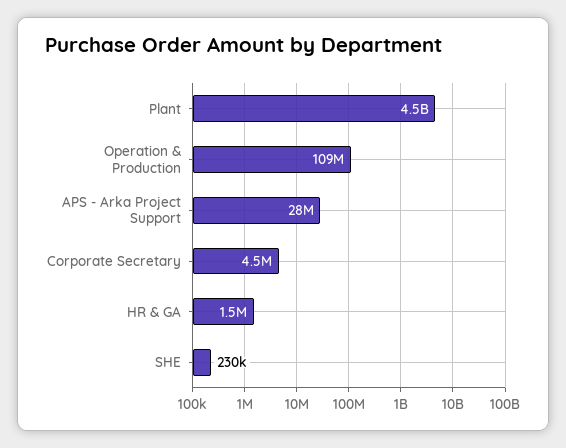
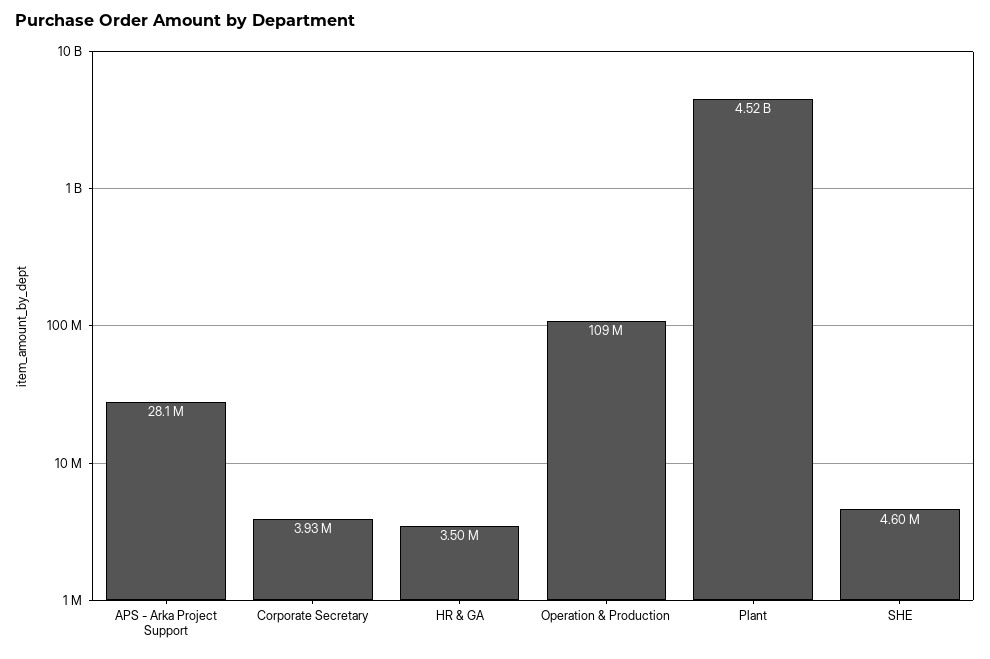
  {
    "Plant": 4520000000,
    "Operation & Production": 109000000,
    "APS - Arka Project Support": 28100000,
-   "Corporate Secretary": 4500000,
+   "Corporate Secretary": 3930000,
-   "HR & GA": 1500000,
+   "HR & GA": 3500000,
-   "SHE": 230000
+   "SHE": 4600000
  }

